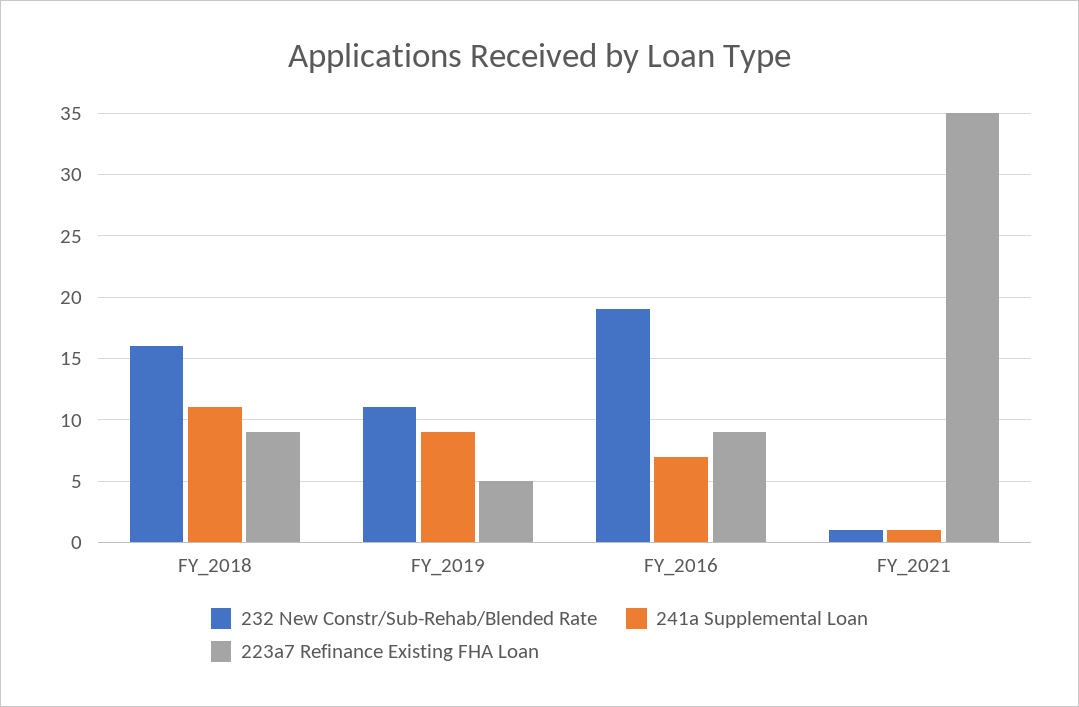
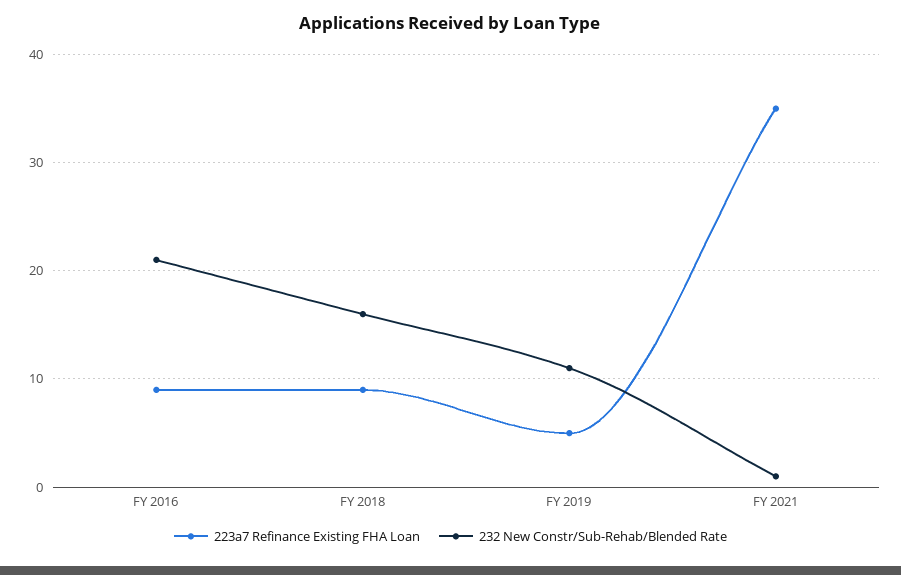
  {
    "232 New Constr/Sub-Rehab/Blended Rate": {
      "FY_2018": 16,
      "FY_2019": 11,
-     "FY_2016": 19,
+     "FY_2016": 21,
      "FY_2021": 1
    },
-   "241a Supplemental Loan": {
-     "FY_2018": 11,
-     "FY_2019": 9,
-     "FY_2016": 7,
-     "FY_2021": 1
-   },
    "223a7 Refinance Existing FHA Loan": {
      "FY_2018": 9,
      "FY_2019": 5,
      "FY_2016": 9,
      "FY_2021": 35
    }
  }

